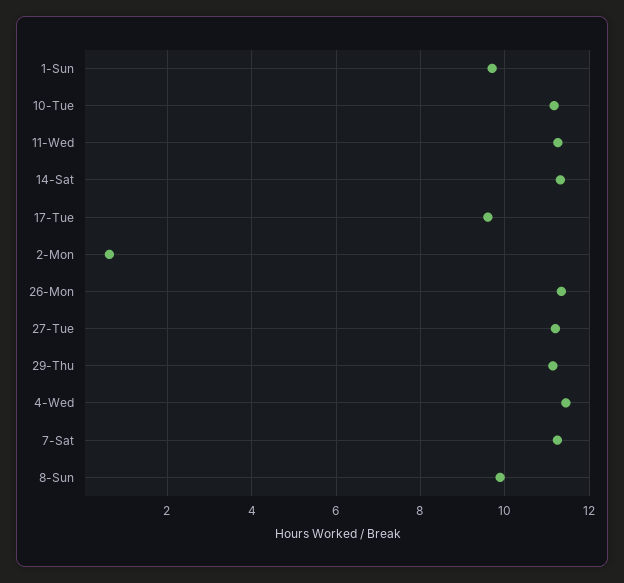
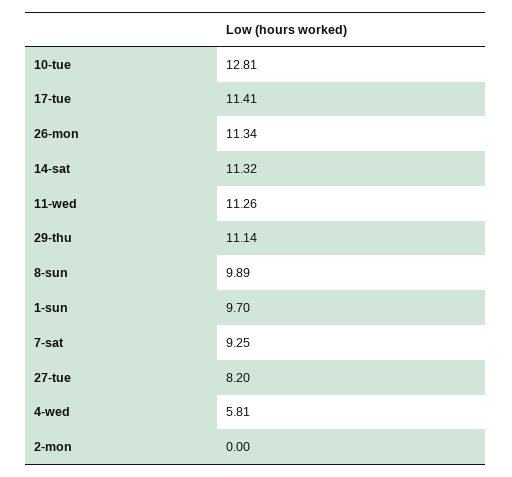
  {
    "1-Sun": 9.7,
-   "10-Tue": 11.2,
+   "10-Tue": 12.81,
    "11-Wed": 11.26,
    "14-Sat": 11.32,
-   "17-Tue": 9.6,
+   "17-Tue": 11.41,
-   "2-Mon": 0.6,
+   "2-Mon": 0,
    "26-Mon": 11.34,
-   "27-Tue": 11.2,
+   "27-Tue": 8.2,
    "29-Thu": 11.14,
-   "4-Wed": 11.4,
+   "4-Wed": 5.81,
-   "7-Sat": 11.2,
+   "7-Sat": 9.25,
    "8-Sun": 9.89
  }

